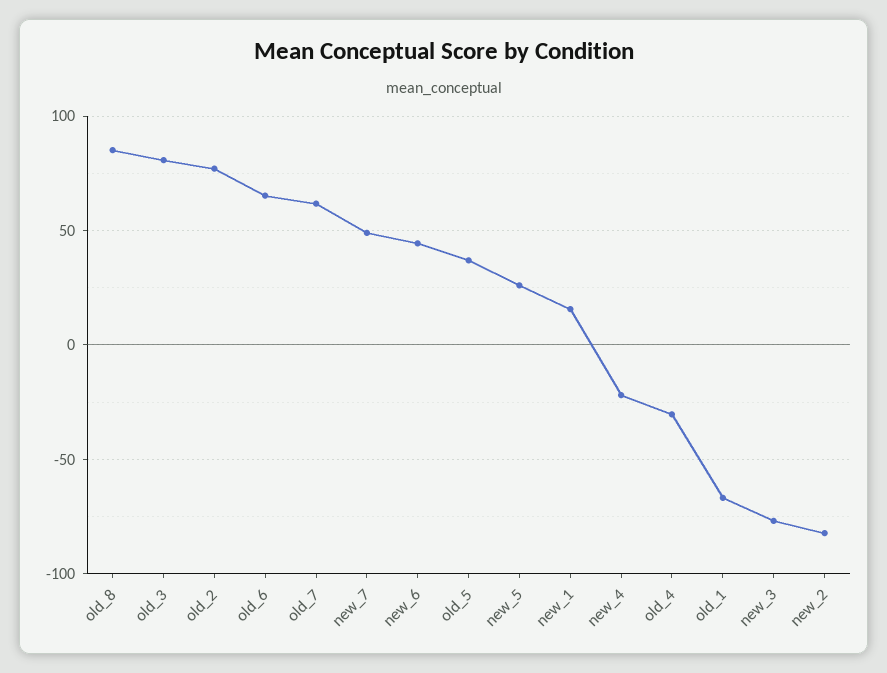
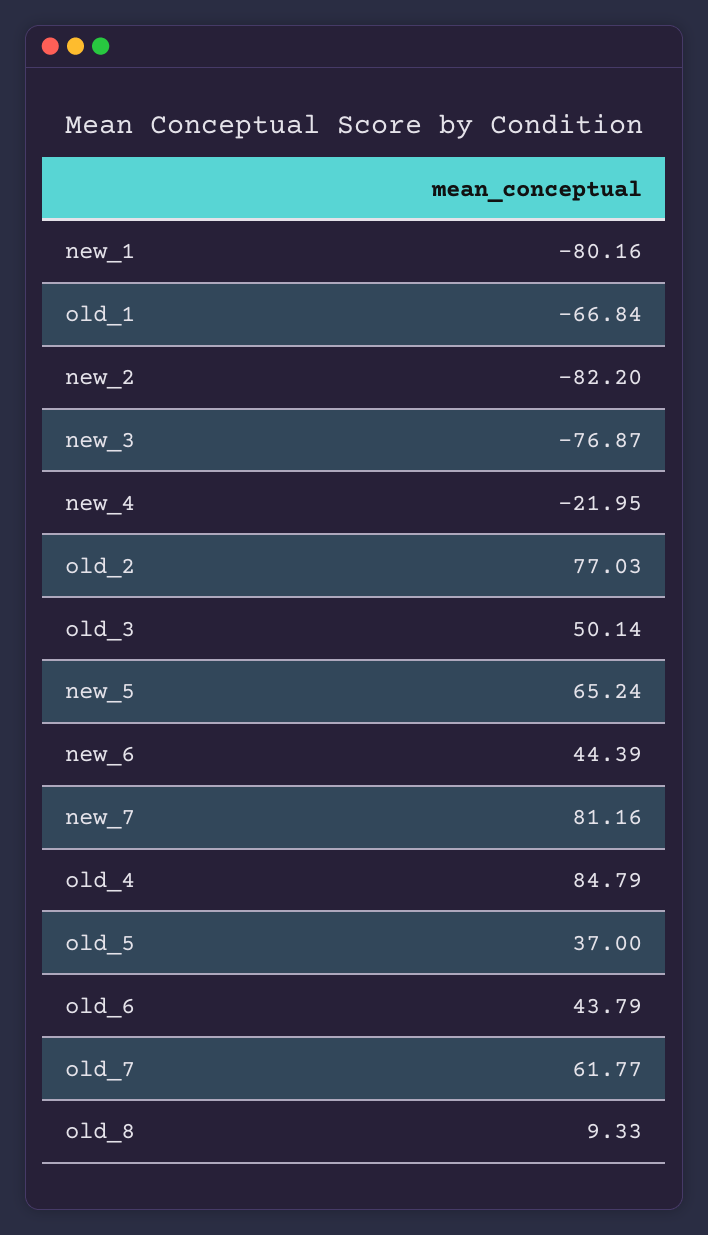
  {
-   "old_8": 85,
+   "old_8": 9.33,
-   "old_3": 80,
+   "old_3": 50.14,
    "old_2": 77.03,
-   "old_6": 65,
+   "old_6": 43.79,
    "old_7": 61.77,
-   "new_7": 50,
+   "new_7": 81.16,
    "new_6": 44.39,
    "old_5": 37,
-   "new_5": 25,
+   "new_5": 65.24,
-   "new_1": 15,
+   "new_1": -80.16,
    "new_4": -21.95,
-   "old_4": -30,
+   "old_4": 84.79,
    "old_1": -66.84,
    "new_3": -76.87,
    "new_2": -82.2
  }

